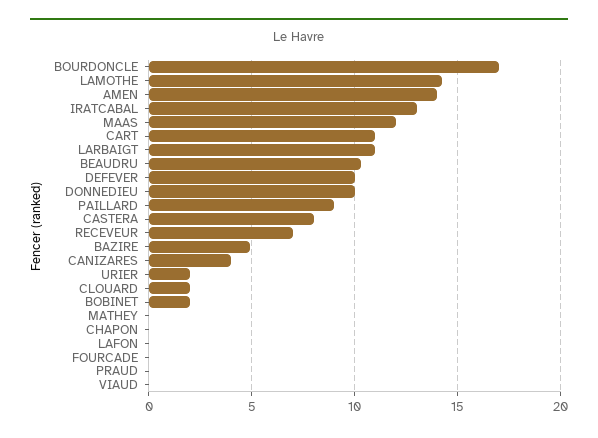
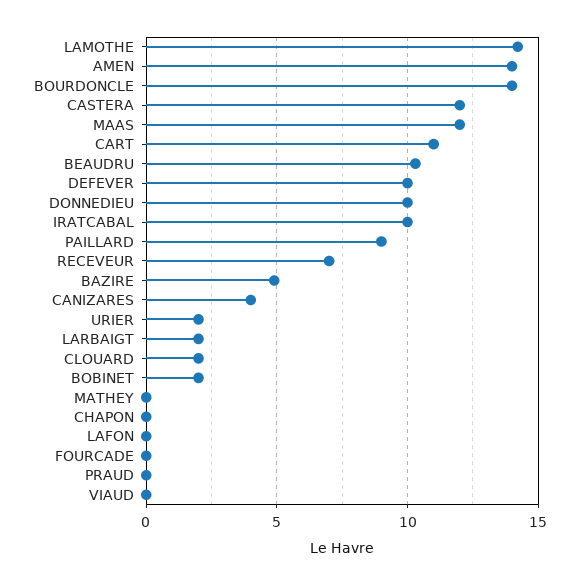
  {
-   "BOURDONCLE": 17,
+   "BOURDONCLE": 14,
    "LAMOTHE": 14,
    "AMEN": 14,
-   "IRATCABAL": 13,
+   "IRATCABAL": 10,
    "MAAS": 12,
    "CART": 11,
-   "LARBAIGT": 11,
+   "LARBAIGT": 2,
    "BEAUDRU": 10.5,
    "DEFEVER": 10,
    "DONNEDIEU": 10,
    "PAILLARD": 9,
-   "CASTERA": 8,
+   "CASTERA": 12,
    "RECEVEUR": 7,
    "BAZIRE": 5,
    "CANIZARES": 4,
    "URIER": 2,
    "CLOUARD": 2,
    "BOBINET": 2,
    "MATHEY": 0,
    "CHAPON": 0,
    "LAFON": 0,
    "FOURCADE": 0,
    "PRAUD": 0,
    "VIAUD": 0
  }

